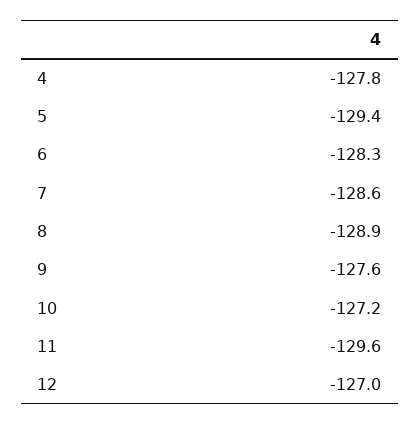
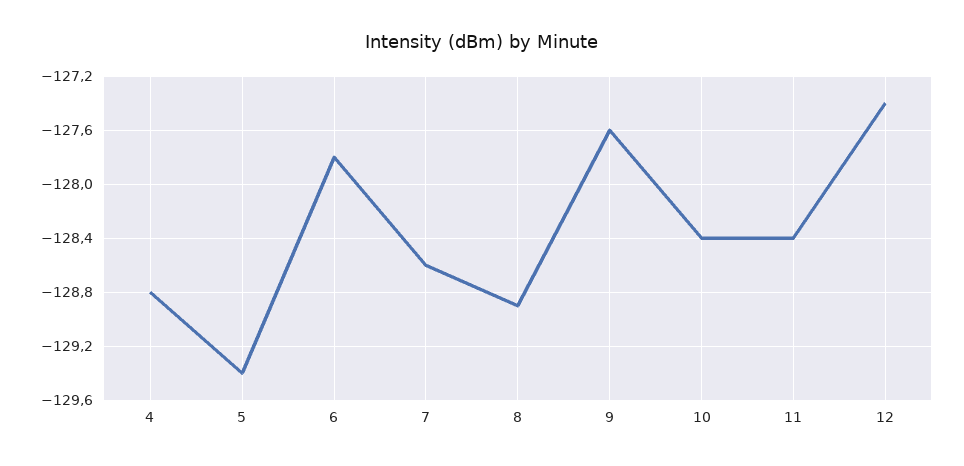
  {
-   "4": -127.8,
+   "4": -128.8,
    "5": -129.4,
-   "6": -128.3,
+   "6": -127.8,
    "7": -128.6,
    "8": -128.9,
    "9": -127.6,
-   "10": -127.2,
+   "10": -128.4,
-   "11": -129.6,
+   "11": -128.4,
-   "12": -127
+   "12": -127.4
  }

